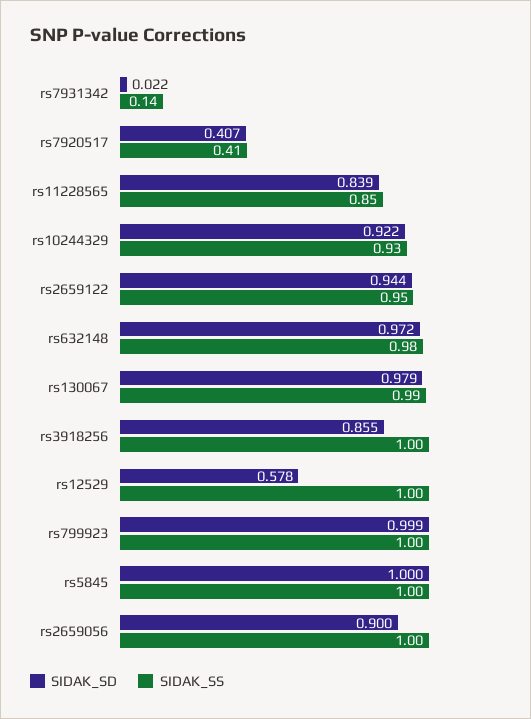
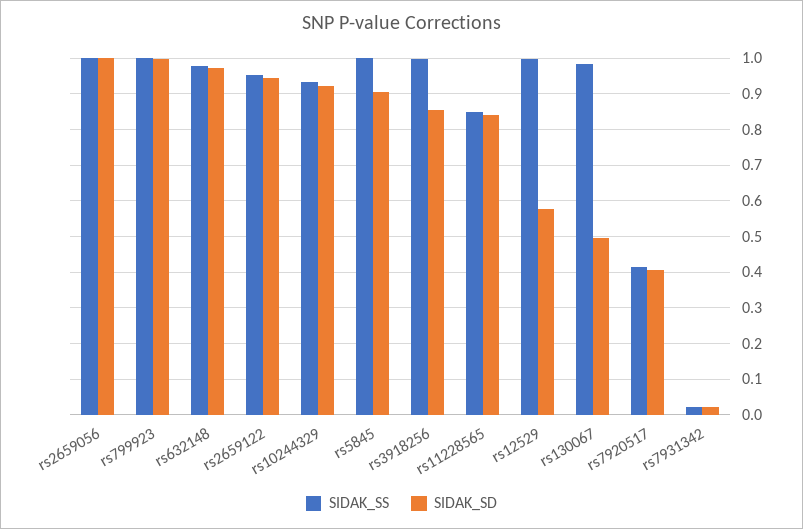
  {
    "SIDAK_SD": {
      "rs7931342": 0.022,
      "rs7920517": 0.407,
      "rs11228565": 0.839,
      "rs10244329": 0.922,
      "rs2659122": 0.944,
      "rs632148": 0.972,
-     "rs130067": 0.979,
+     "rs130067": 0.5,
      "rs3918256": 0.855,
      "rs12529": 0.578,
      "rs799923": 0.999,
-     "rs5845": 1,
+     "rs5845": 0.9,
-     "rs2659056": 0.9
+     "rs2659056": 1
    },
    "SIDAK_SS": {
-     "rs7931342": 0.14,
+     "rs7931342": 0.02,
      "rs7920517": 0.41,
      "rs11228565": 0.85,
      "rs10244329": 0.93,
      "rs2659122": 0.95,
      "rs632148": 0.98,
      "rs130067": 0.99,
      "rs3918256": 1,
      "rs12529": 1,
      "rs799923": 1,
      "rs5845": 1,
      "rs2659056": 1
    }
  }

